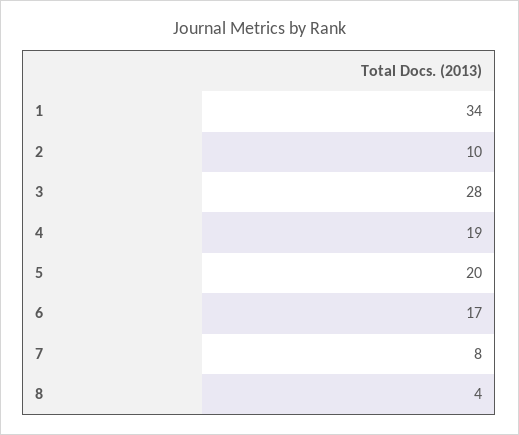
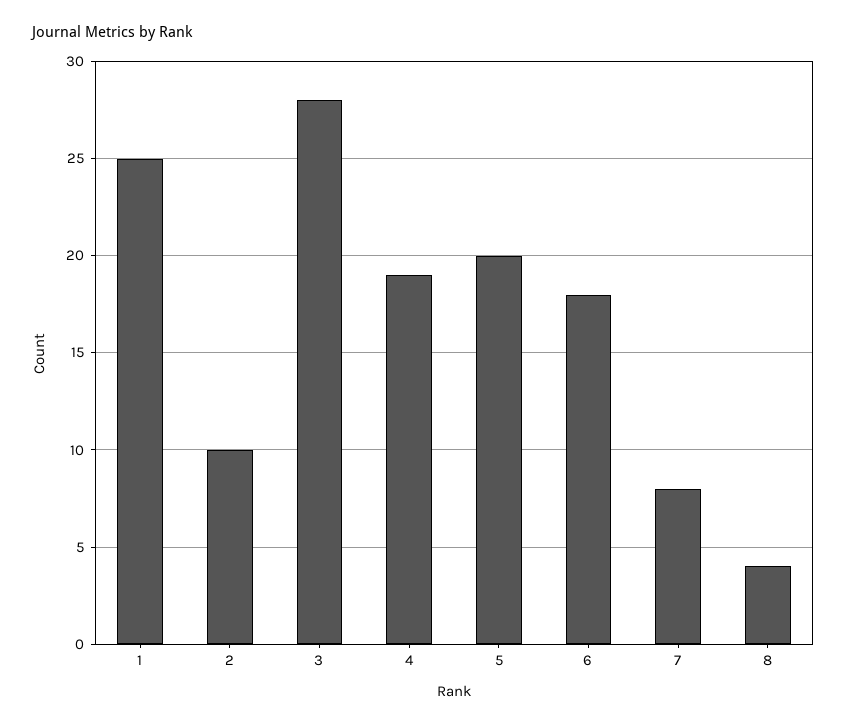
  {
-   "1": 34,
+   "1": 25,
    "2": 10,
    "3": 28,
    "4": 19,
    "5": 20,
-   "6": 17,
+   "6": 18,
    "7": 8,
    "8": 4
  }

